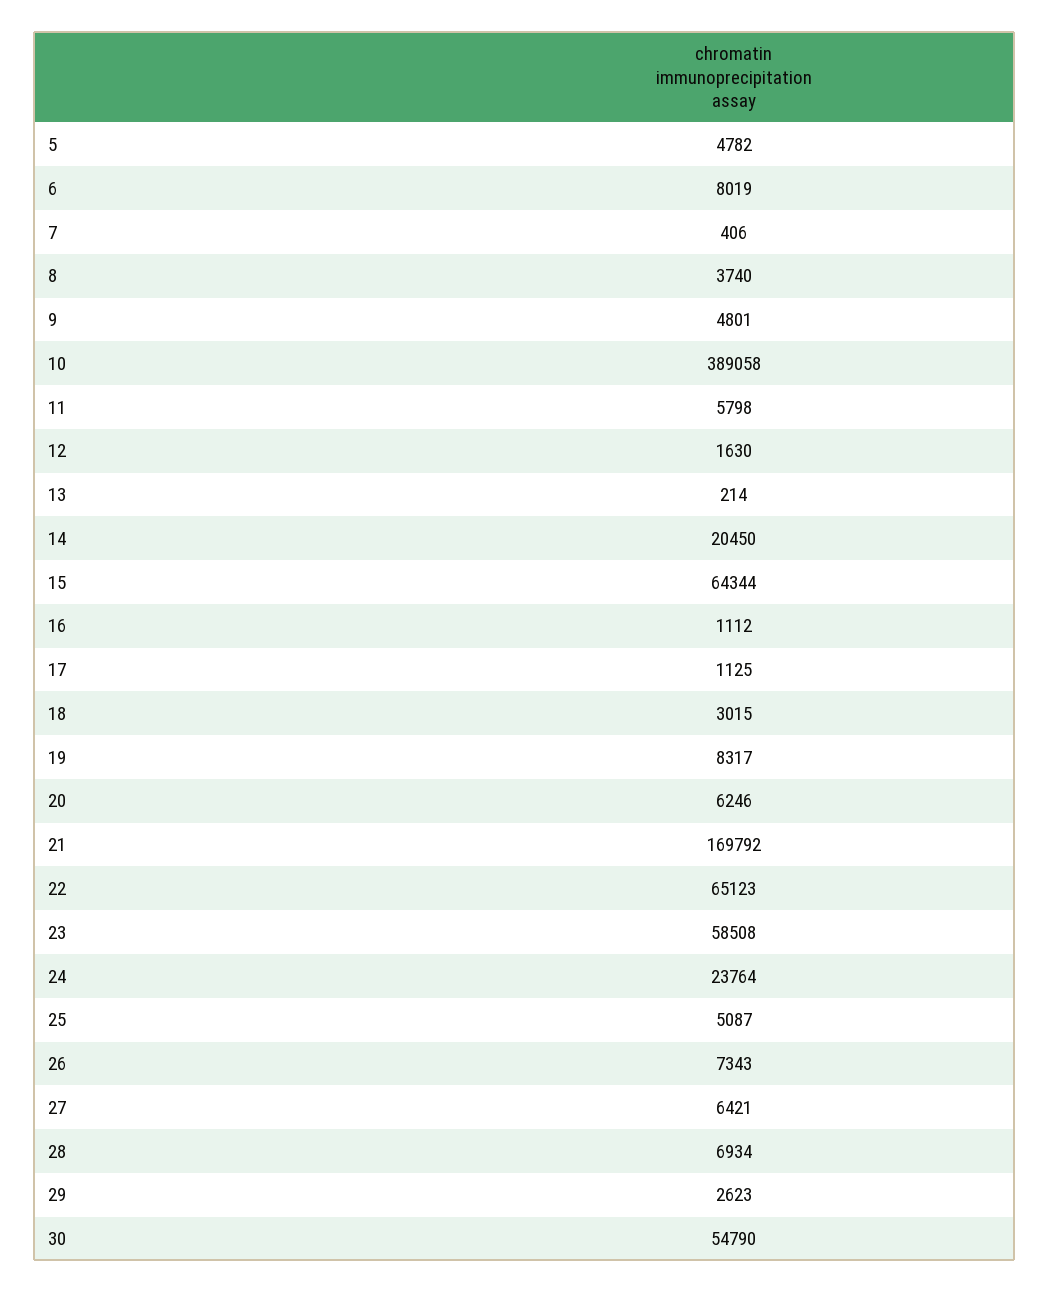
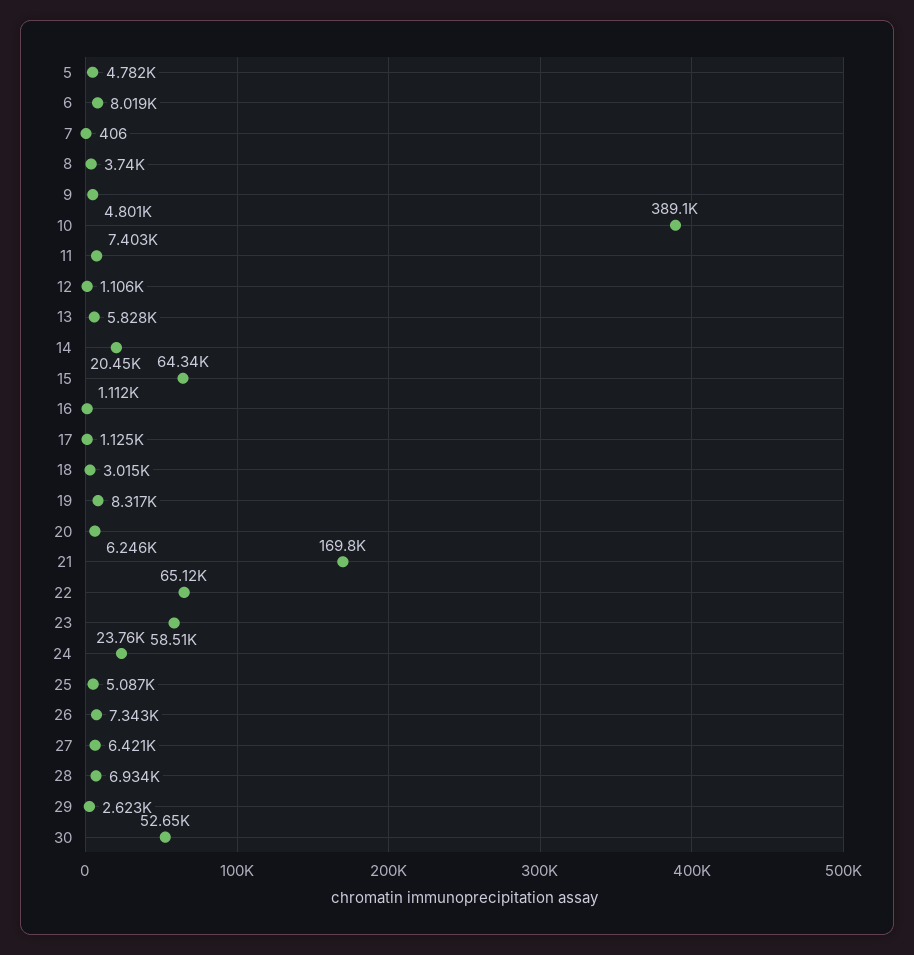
  {
    "5": 4782,
    "6": 8019,
    "7": 406,
    "8": 3740,
    "9": 4801,
    "10": 389058,
-   "11": 5798,
+   "11": 7403,
-   "12": 1630,
+   "12": 1106,
-   "13": 214,
+   "13": 5828,
    "14": 20450,
    "15": 64344,
    "16": 1112,
    "17": 1125,
    "18": 3015,
    "19": 8317,
    "20": 6246,
    "21": 169792,
    "22": 65123,
    "23": 58508,
    "24": 23764,
    "25": 5087,
    "26": 7343,
    "27": 6421,
    "28": 6934,
    "29": 2623,
-   "30": 54790
+   "30": 52650
  }

